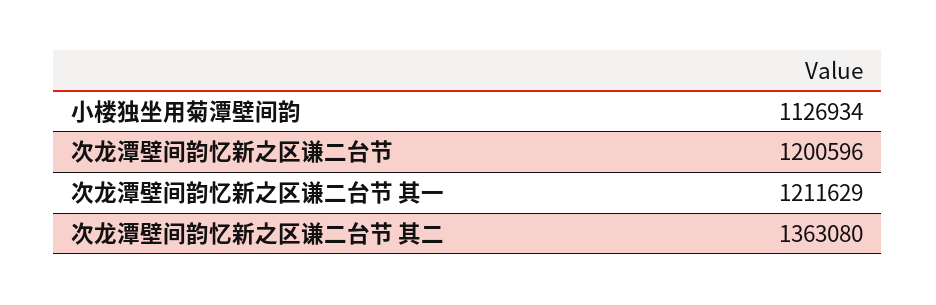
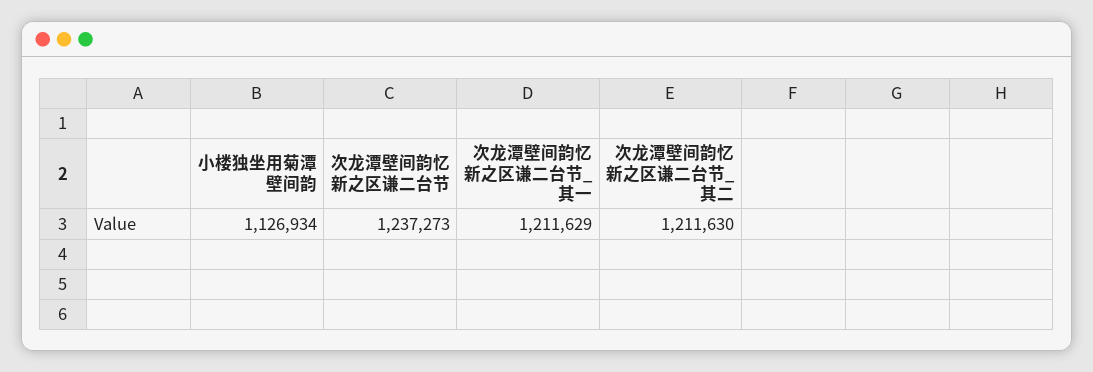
  {
    "小楼独坐用菊潭壁间韵": 1126934,
-   "次龙潭壁间韵忆新之区谦二台节": 1200596,
+   "次龙潭壁间韵忆新之区谦二台节": 1237273,
    "次龙潭壁间韵忆新之区谦二台节 其一": 1211629,
-   "次龙潭壁间韵忆新之区谦二台节 其二": 1363080
+   "次龙潭壁间韵忆新之区谦二台节 其二": 1211630
  }

